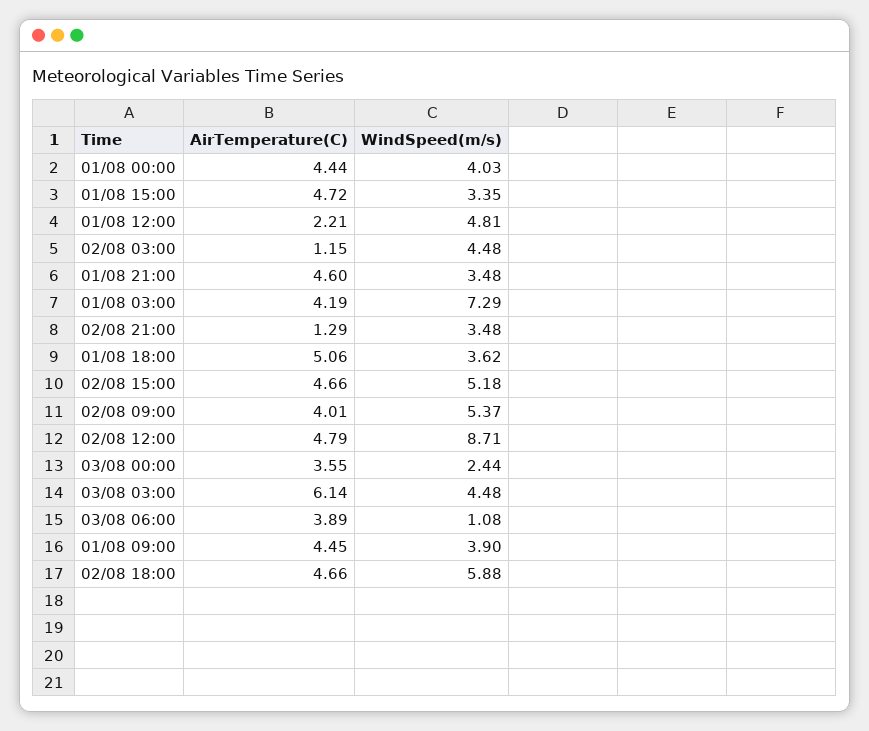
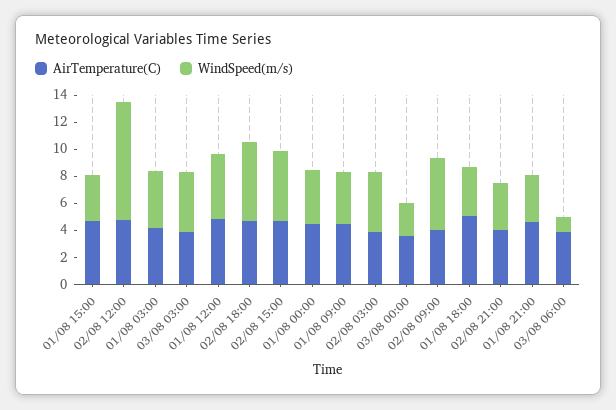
  {
    "AirTemperature(C)": {
      "01/08 00:00": 4.44,
      "01/08 15:00": 4.72,
-     "01/08 12:00": 2.21,
+     "01/08 12:00": 5,
-     "02/08 03:00": 1.15,
+     "02/08 03:00": 4,
      "01/08 21:00": 4.6,
      "01/08 03:00": 4.19,
-     "02/08 21:00": 1.29,
+     "02/08 21:00": 4,
      "01/08 18:00": 5.06,
      "02/08 15:00": 4.66,
      "02/08 09:00": 4.01,
      "02/08 12:00": 4.79,
      "03/08 00:00": 3.55,
-     "03/08 03:00": 6.14,
+     "03/08 03:00": 4,
      "03/08 06:00": 3.89,
      "01/08 09:00": 4.45,
      "02/08 18:00": 4.66
    },
    "WindSpeed(m/s)": {
      "01/08 00:00": 4.03,
      "01/08 15:00": 3.35,
      "01/08 12:00": 4.81,
      "02/08 03:00": 4.48,
      "01/08 21:00": 3.48,
-     "01/08 03:00": 7.29,
+     "01/08 03:00": 4,
      "02/08 21:00": 3.48,
      "01/08 18:00": 3.62,
      "02/08 15:00": 5.18,
      "02/08 09:00": 5.37,
      "02/08 12:00": 8.71,
      "03/08 00:00": 2.44,
      "03/08 03:00": 4.48,
      "03/08 06:00": 1.08,
      "01/08 09:00": 3.9,
      "02/08 18:00": 5.88
    }
  }

